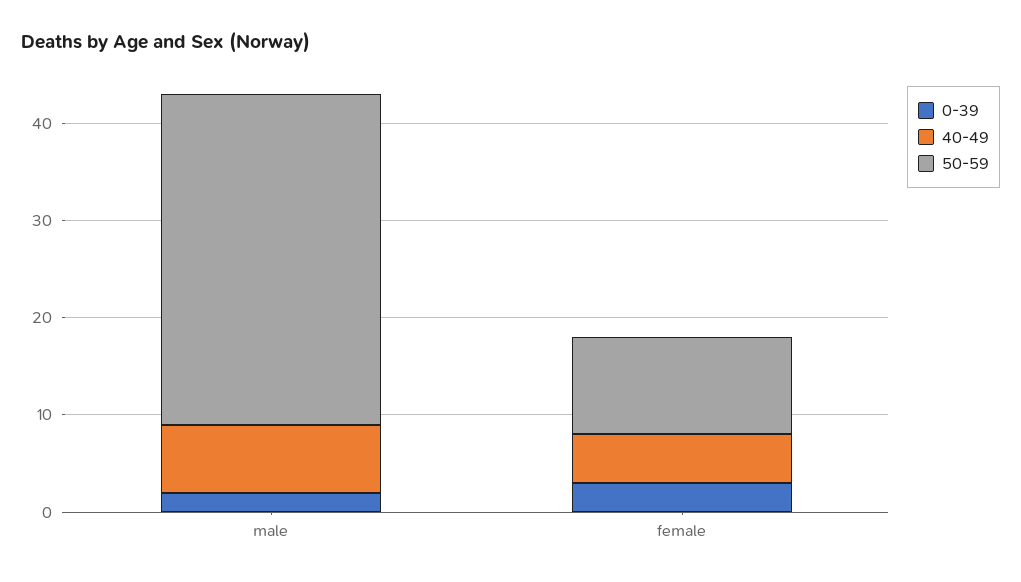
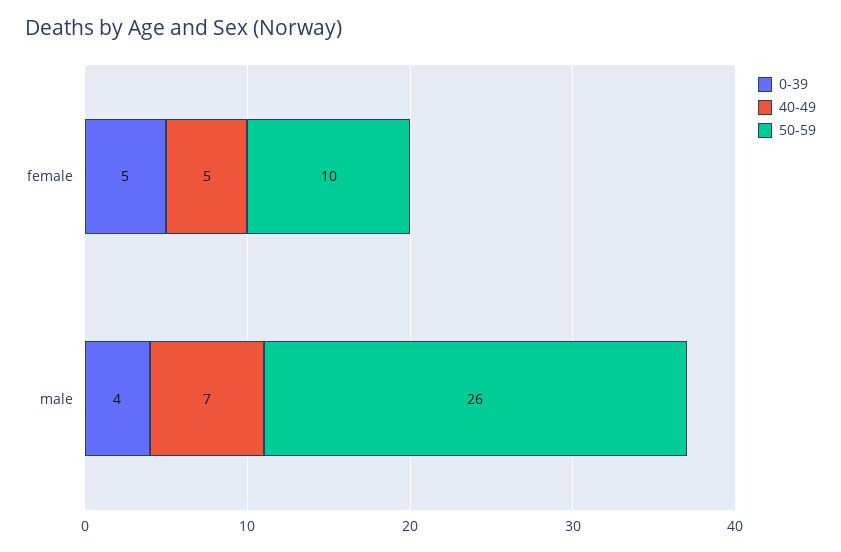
  {
    "0-39": {
-     "male": 2,
+     "male": 4,
-     "female": 3
+     "female": 5
    },
    "40-49": {
      "male": 7,
      "female": 5
    },
    "50-59": {
-     "male": 34,
+     "male": 26,
      "female": 10
    }
  }

